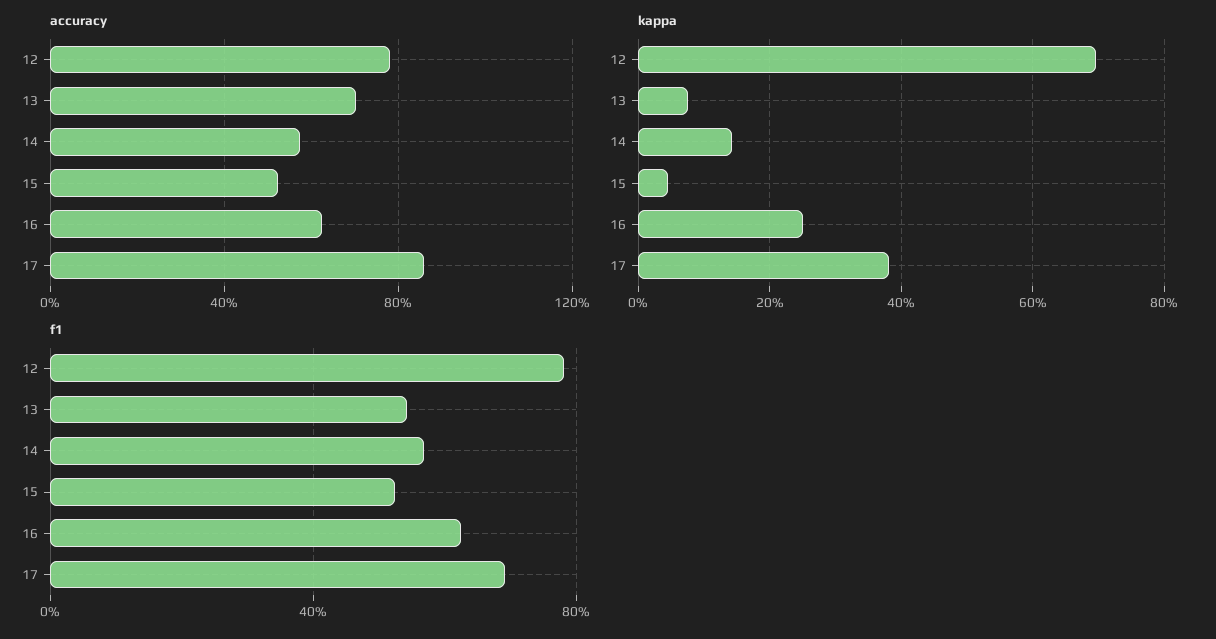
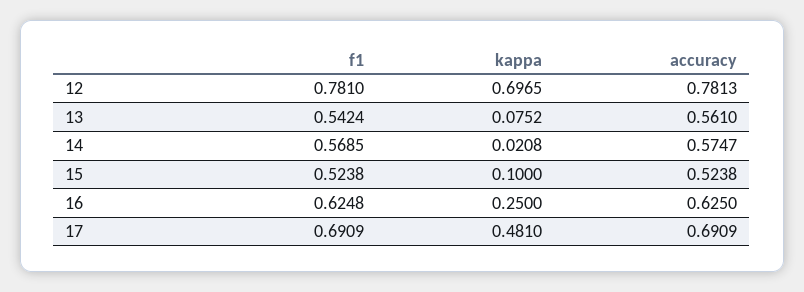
  {
    "accuracy": {
      "12": 0.7813,
-     "13": 0.7,
+     "13": 0.561,
      "14": 0.5747,
      "15": 0.5238,
      "16": 0.625,
-     "17": 0.85
+     "17": 0.6909
    },
    "kappa": {
      "12": 0.6965,
      "13": 0.0752,
-     "14": 0.14,
+     "14": 0.0208,
-     "15": 0.04,
+     "15": 0.1,
      "16": 0.25,
-     "17": 0.38
+     "17": 0.481
    },
    "f1": {
      "12": 0.781,
      "13": 0.5424,
      "14": 0.5685,
      "15": 0.5238,
      "16": 0.6248,
      "17": 0.6909
    }
  }

